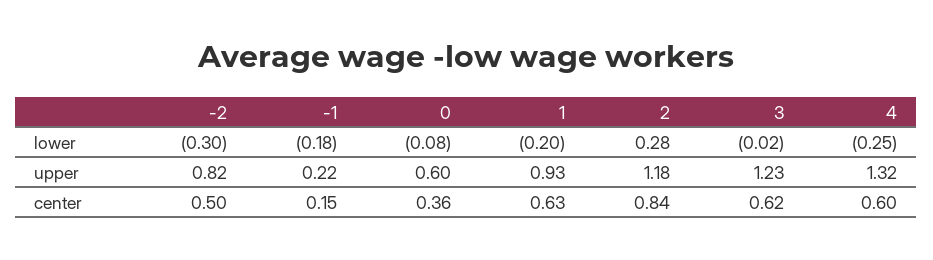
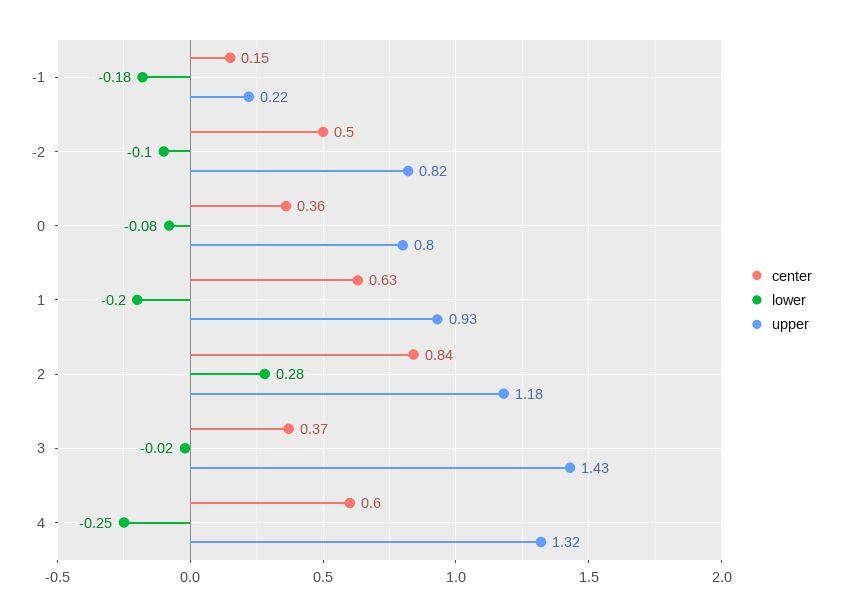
  {
    "lower": {
-     "-2": -0.3,
+     "-2": -0.1,
      "-1": -0.18,
      "0": -0.08,
      "1": -0.2,
      "2": 0.28,
      "3": -0.02,
      "4": -0.25
    },
    "upper": {
      "-2": 0.82,
      "-1": 0.22,
-     "0": 0.6,
+     "0": 0.8,
      "1": 0.93,
      "2": 1.18,
-     "3": 1.23,
+     "3": 1.43,
      "4": 1.32
    },
    "center": {
      "-2": 0.5,
      "-1": 0.15,
      "0": 0.36,
      "1": 0.63,
      "2": 0.84,
-     "3": 0.62,
+     "3": 0.37,
      "4": 0.6
    }
  }

